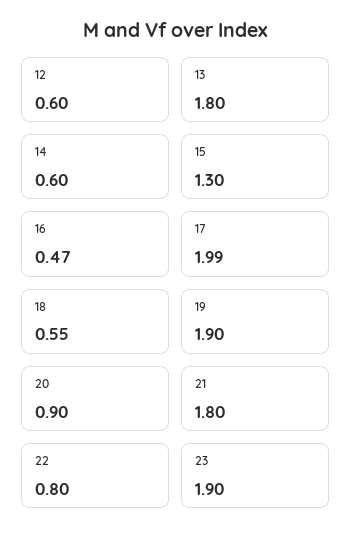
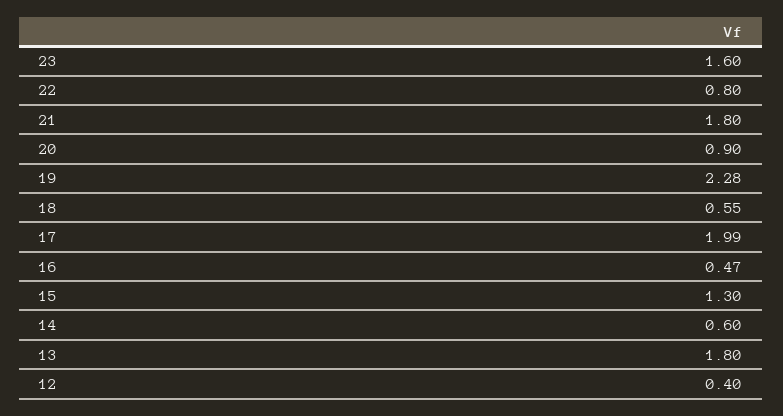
  {
-   "12": 0.6,
+   "12": 0.4,
    "13": 1.8,
    "14": 0.6,
    "15": 1.3,
    "16": 0.47,
    "17": 1.99,
    "18": 0.55,
-   "19": 1.9,
+   "19": 2.28,
    "20": 0.9,
    "21": 1.8,
    "22": 0.8,
-   "23": 1.9
+   "23": 1.6
  }

